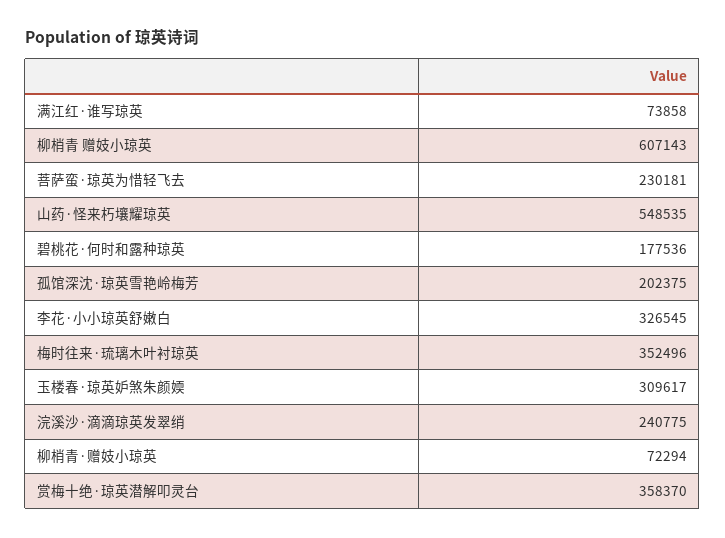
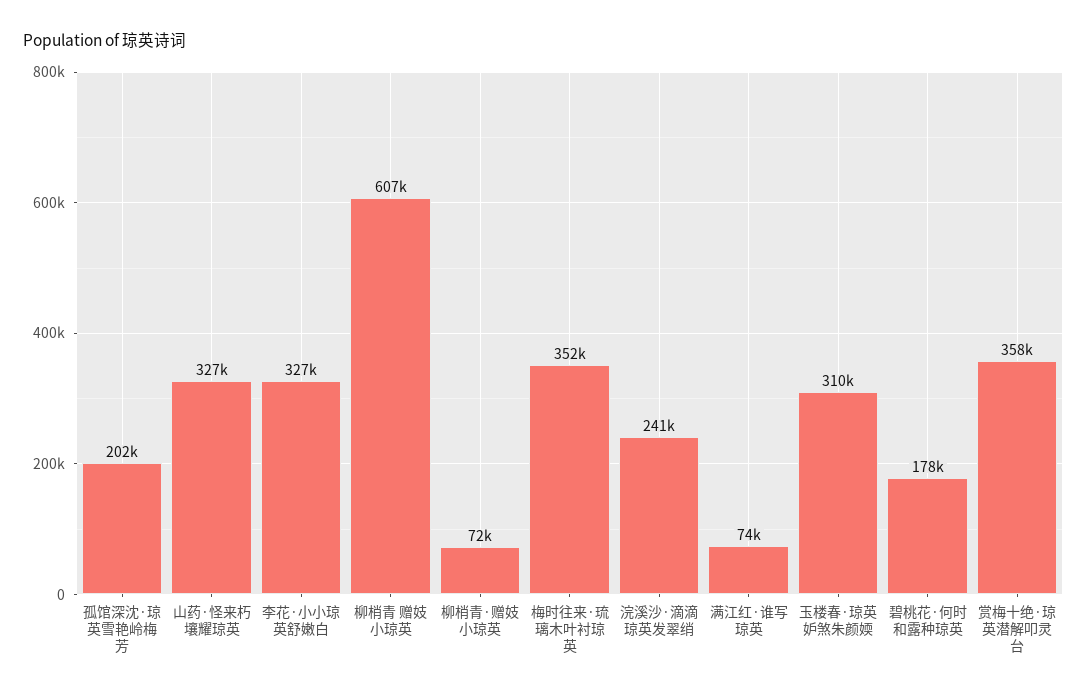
  {
    "满江红·谁写琼英": 73858,
    "柳梢青 赠妓小琼英": 607143,
-   "菩萨蛮·琼英为惜轻飞去": 230181,
-   "山药·怪来朽壤耀琼英": 548535,
+   "山药·怪来朽壤耀琼英": 327000,
    "碧桃花·何时和露种琼英": 177536,
    "孤馆深沈·琼英雪艳岭梅芳": 202375,
    "李花·小小琼英舒嫩白": 326545,
    "梅时往来·琉璃木叶衬琼英": 352496,
    "玉楼春·琼英妒煞朱颜媆": 309617,
    "浣溪沙·滴滴琼英发翠绡": 240775,
    "柳梢青·赠妓小琼英": 72294,
    "赏梅十绝·琼英潜解叩灵台": 358370
  }

